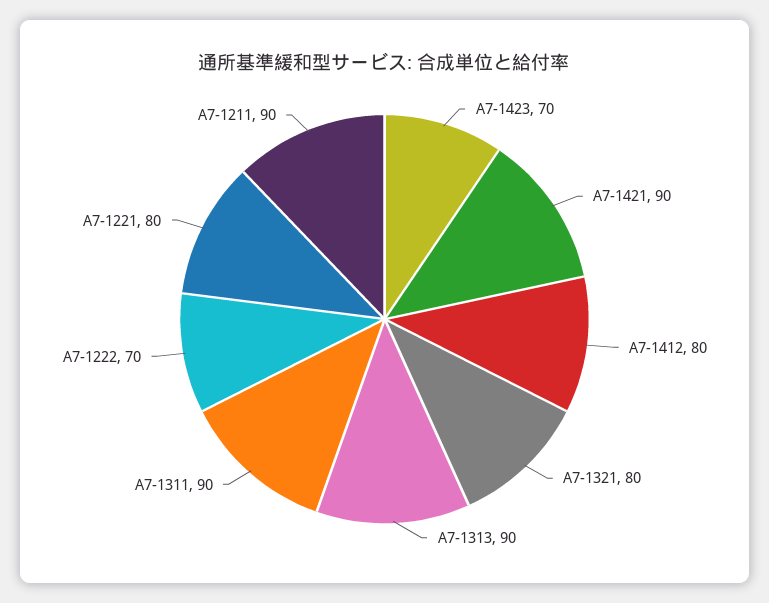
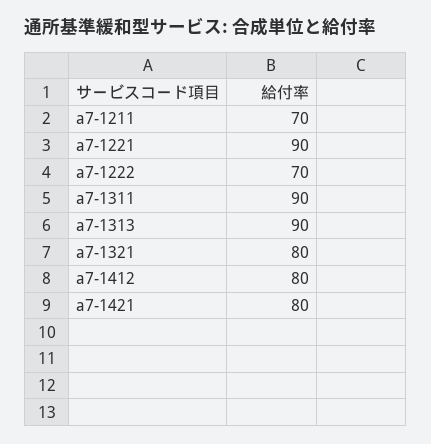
  {
-   "A7-1423": 70,
-   "A7-1421": 90,
+   "A7-1421": 80,
    "A7-1412": 80,
    "A7-1321": 80,
    "A7-1313": 90,
    "A7-1311": 90,
    "A7-1222": 70,
-   "A7-1221": 80,
+   "A7-1221": 90,
-   "A7-1211": 90
+   "A7-1211": 70
  }

